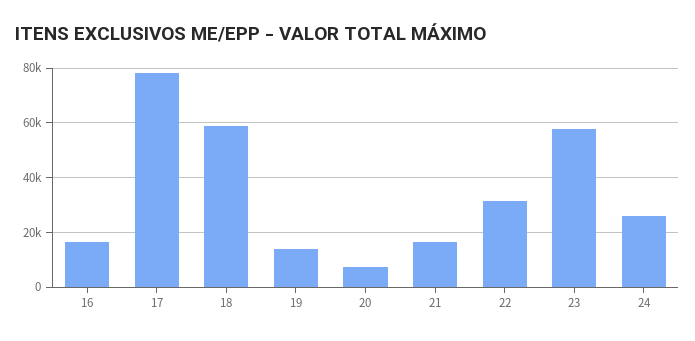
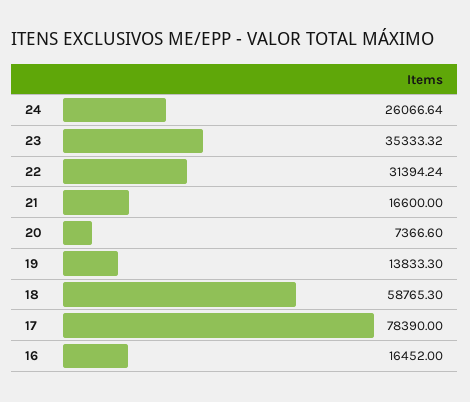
  {
    "16": 16452,
    "17": 78390,
    "18": 58765.3,
    "19": 13833.3,
    "20": 7366.6,
    "21": 16600,
    "22": 31394.24,
-   "23": 57500,
+   "23": 35333.32,
    "24": 26066.64
  }

